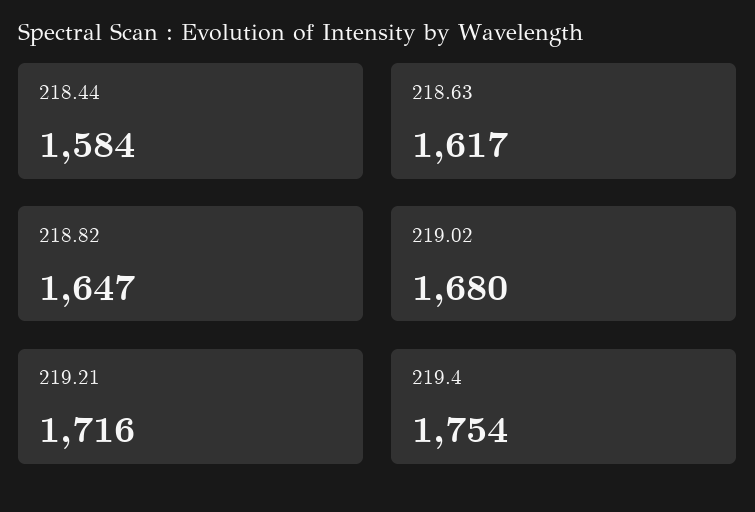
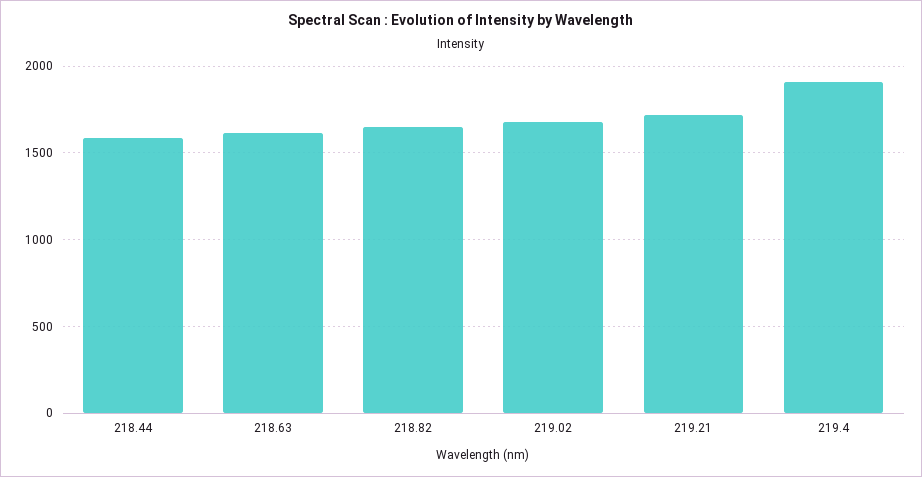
  {
    "218.44": 1584,
    "218.63": 1617,
    "218.82": 1647,
    "219.02": 1680,
    "219.21": 1716,
-   "219.4": 1754
+   "219.4": 1900
  }

